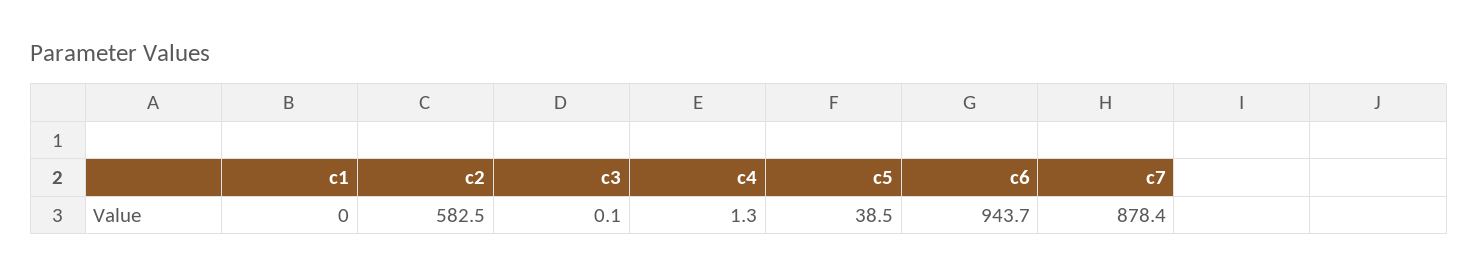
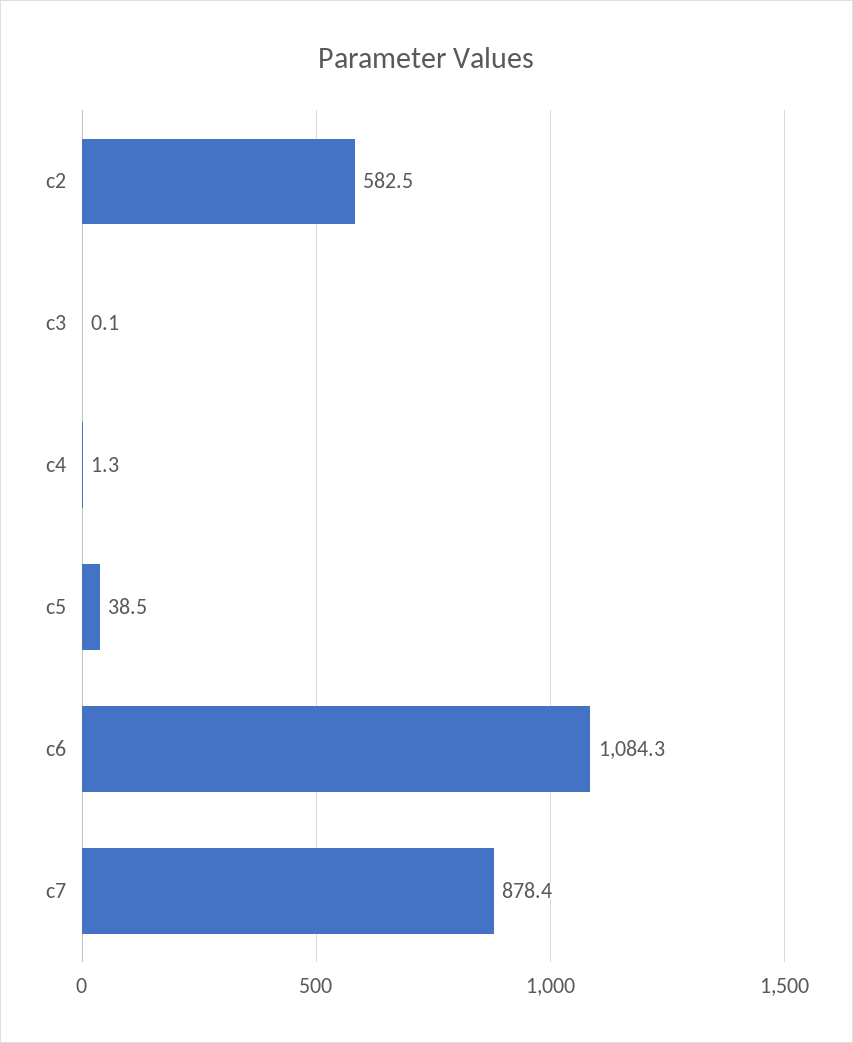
  {
-   "c1": 0,
    "c2": 582.5,
    "c3": 0.1,
    "c4": 1.3,
    "c5": 38.5,
-   "c6": 943.7,
+   "c6": 1084.3,
    "c7": 878.4
  }

